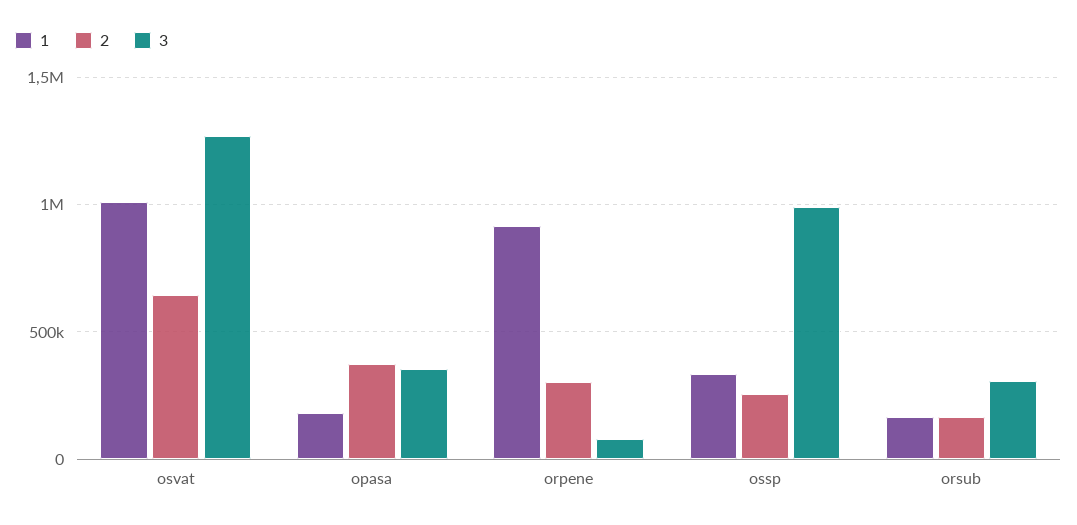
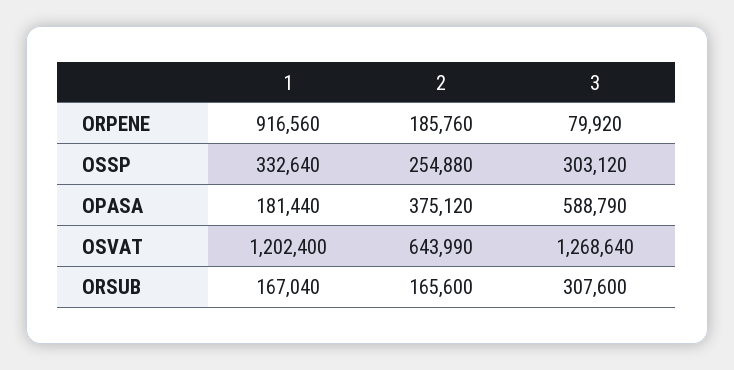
  {
    "1": {
-     "osvat": 1000000,
+     "osvat": 1202400,
      "opasa": 181440,
      "orpene": 916560,
      "ossp": 332640,
      "orsub": 167040
    },
    "2": {
      "osvat": 643990,
      "opasa": 375120,
-     "orpene": 300000,
+     "orpene": 185760,
      "ossp": 254880,
      "orsub": 165600
    },
    "3": {
      "osvat": 1268640,
-     "opasa": 350000,
+     "opasa": 588790,
      "orpene": 79920,
-     "ossp": 1000000,
+     "ossp": 303120,
      "orsub": 307600
    }
  }

